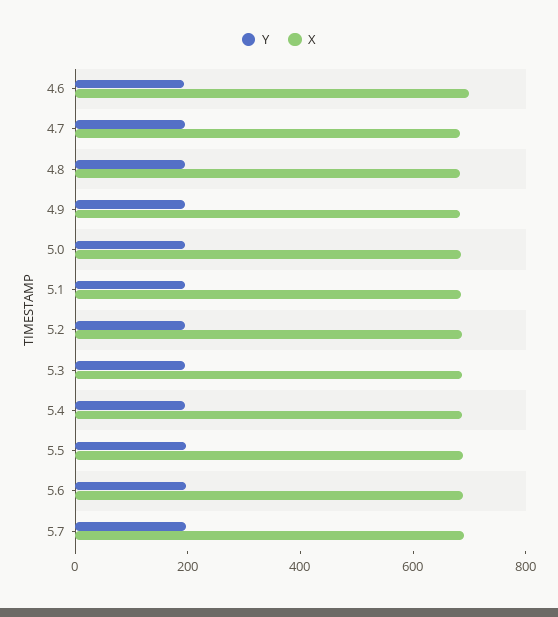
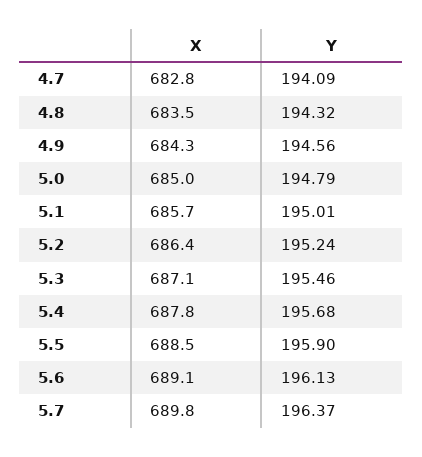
  {
    "Y": {
-     "4.6": 200,
      "4.7": 194.09,
      "4.8": 194.32,
      "4.9": 194.56,
      "5.0": 194.79,
      "5.1": 195.01,
      "5.2": 195.24,
      "5.3": 195.46,
      "5.4": 195.68,
      "5.5": 195.9,
      "5.6": 196.13,
      "5.7": 196.37
    },
    "X": {
-     "4.6": 700,
      "4.7": 682.8,
      "4.8": 683.5,
      "4.9": 684.3,
      "5.0": 685,
      "5.1": 685.7,
      "5.2": 686.4,
      "5.3": 687.1,
      "5.4": 687.8,
      "5.5": 688.5,
      "5.6": 689.1,
      "5.7": 689.8
    }
  }

